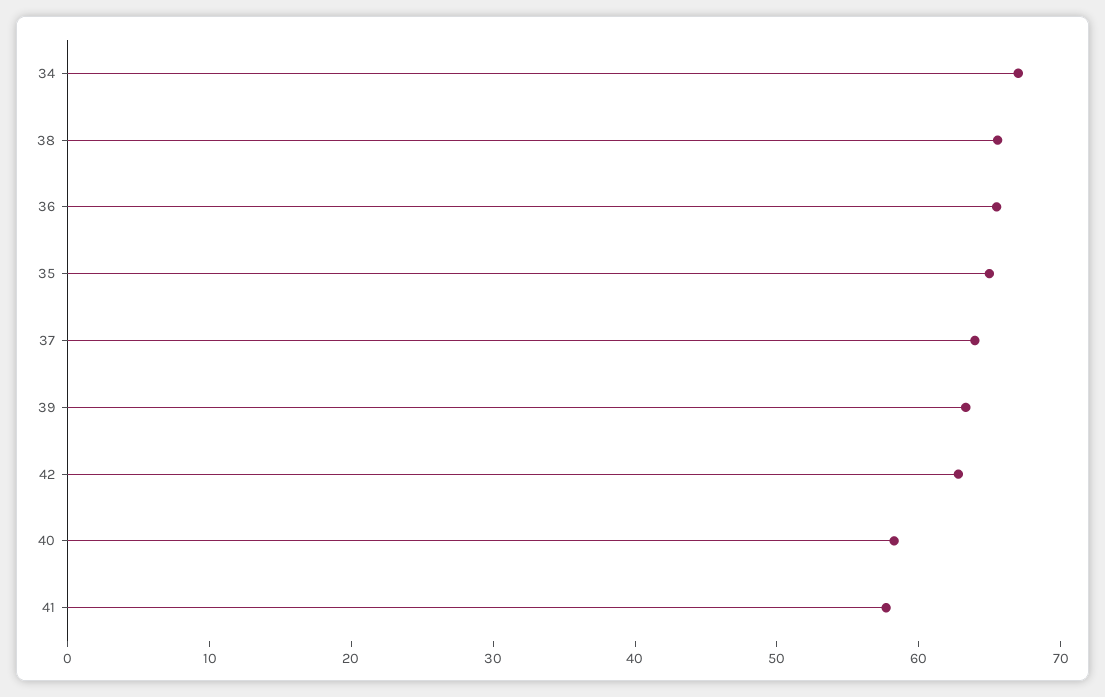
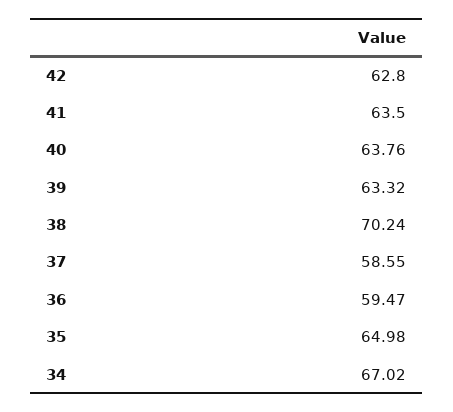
  {
    "34": 67.02,
-   "38": 66,
+   "38": 70.24,
-   "36": 66,
+   "36": 59.47,
    "35": 64.98,
-   "37": 64,
+   "37": 58.55,
    "39": 63.32,
    "42": 62.8,
-   "40": 58,
+   "40": 63.76,
-   "41": 58
+   "41": 63.5
  }

